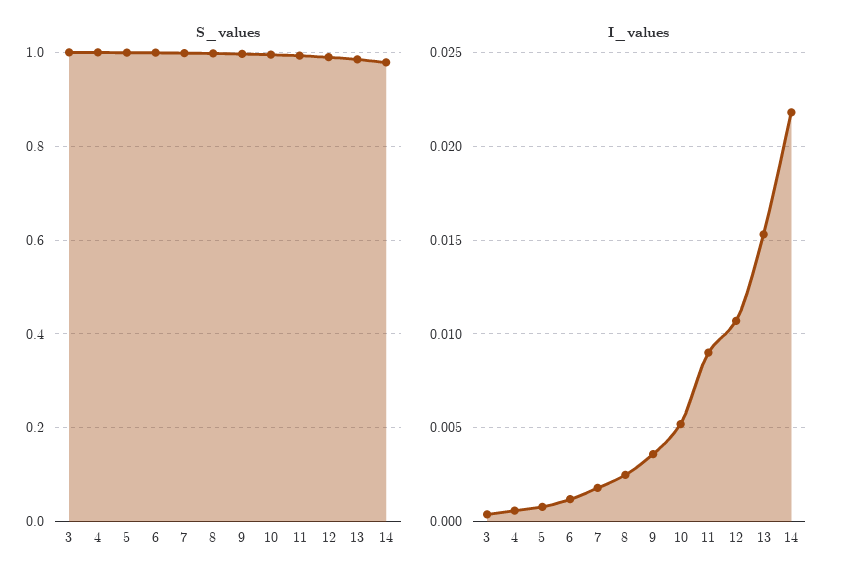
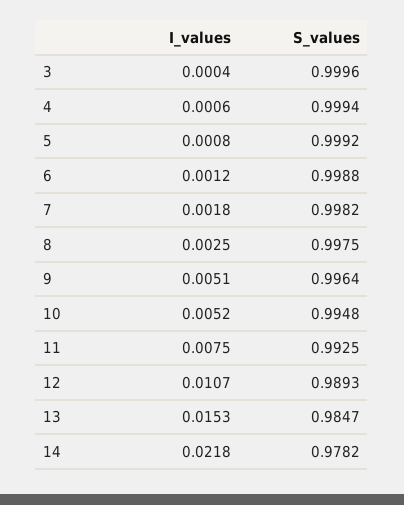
  {
    "S_values": {
      "3": 0.9996,
      "4": 0.9994,
      "5": 0.9992,
      "6": 0.9988,
      "7": 0.9982,
      "8": 0.9975,
      "9": 0.9964,
      "10": 0.9948,
      "11": 0.9925,
      "12": 0.9893,
      "13": 0.9847,
      "14": 0.9782
    },
    "I_values": {
      "3": 0.0004,
      "4": 0.0006,
      "5": 0.0008,
      "6": 0.0012,
      "7": 0.0018,
      "8": 0.0025,
-     "9": 0.0035,
+     "9": 0.0051,
      "10": 0.0052,
-     "11": 0.009,
+     "11": 0.0075,
      "12": 0.0107,
      "13": 0.0153,
      "14": 0.0218
    }
  }

